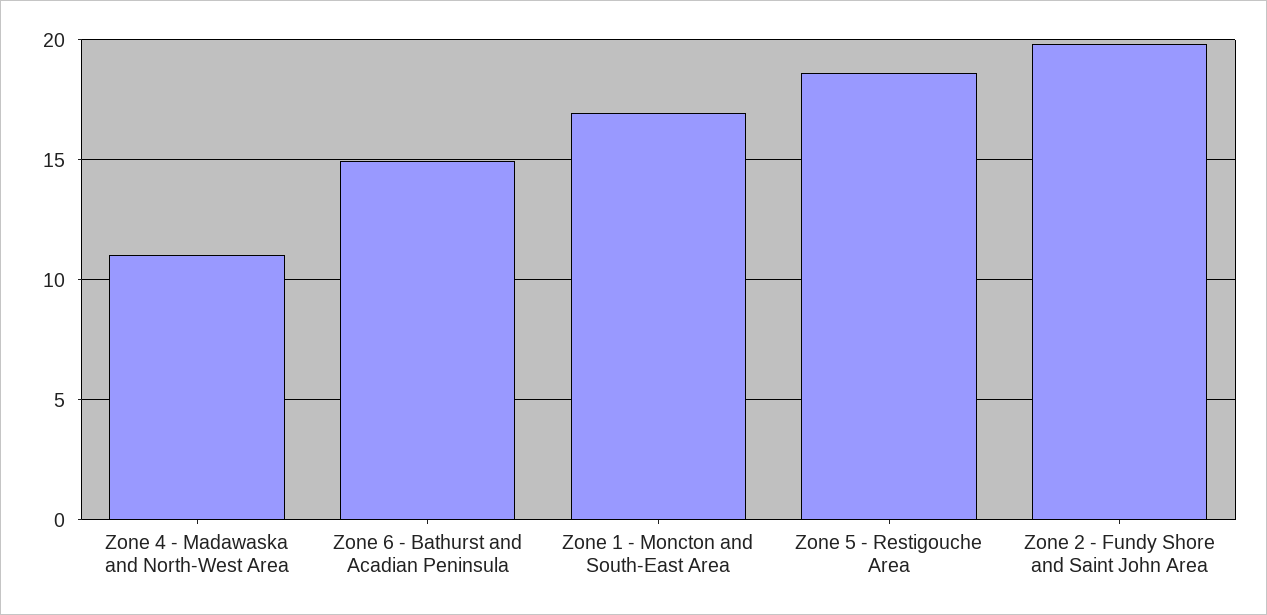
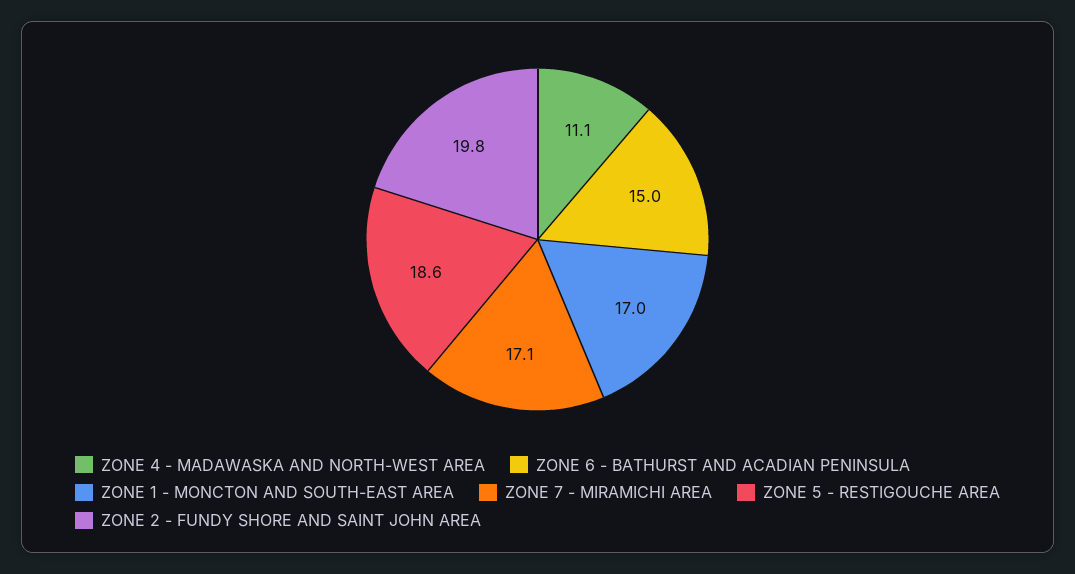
  {
    "Zone 4 - Madawaska and North-West Area": 11.1,
    "Zone 6 - Bathurst and Acadian Peninsula": 15,
    "Zone 1 - Moncton and South-East Area": 17,
    "Zone 5 - Restigouche Area": 18.6,
-   "Zone 2 - Fundy Shore and Saint John Area": 19.8
+   "Zone 2 - Fundy Shore and Saint John Area": 19.8,
+   "ZONE 7 - MIRAMICHI AREA": 17.1
  }

